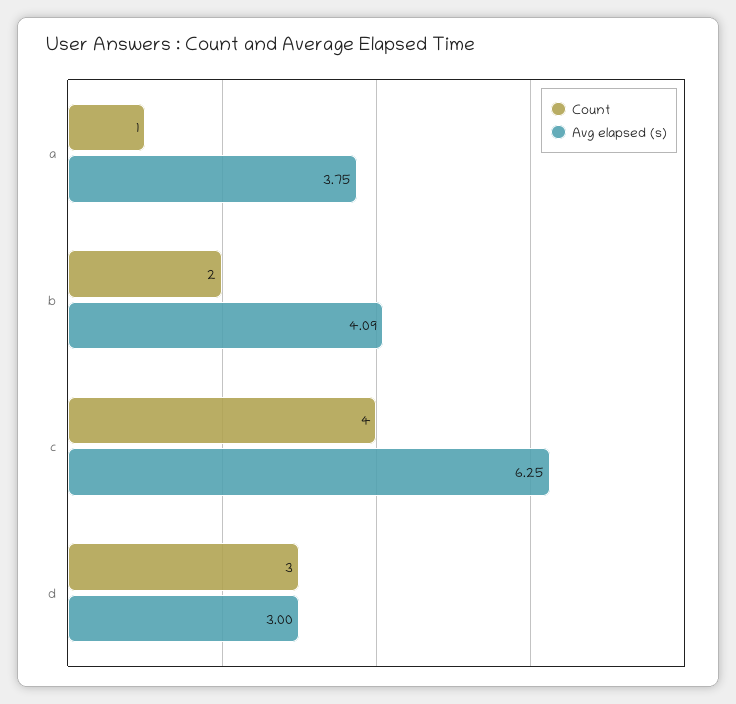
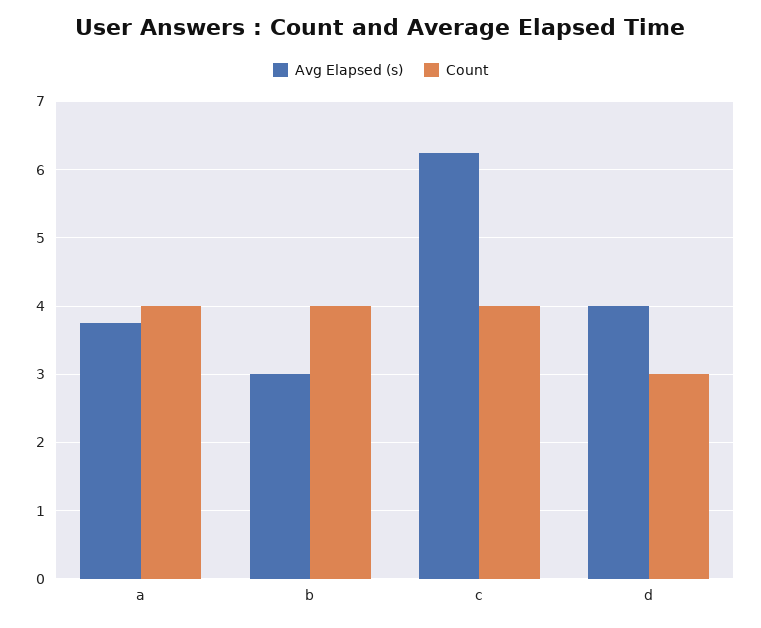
  {
    "Count": {
-     "a": 1,
+     "a": 4,
-     "b": 2,
+     "b": 4,
      "c": 4,
      "d": 3
    },
    "Avg elapsed (s)": {
      "a": 3.75,
-     "b": 4.09,
+     "b": 3,
      "c": 6.25,
-     "d": 3
+     "d": 4
    }
  }

